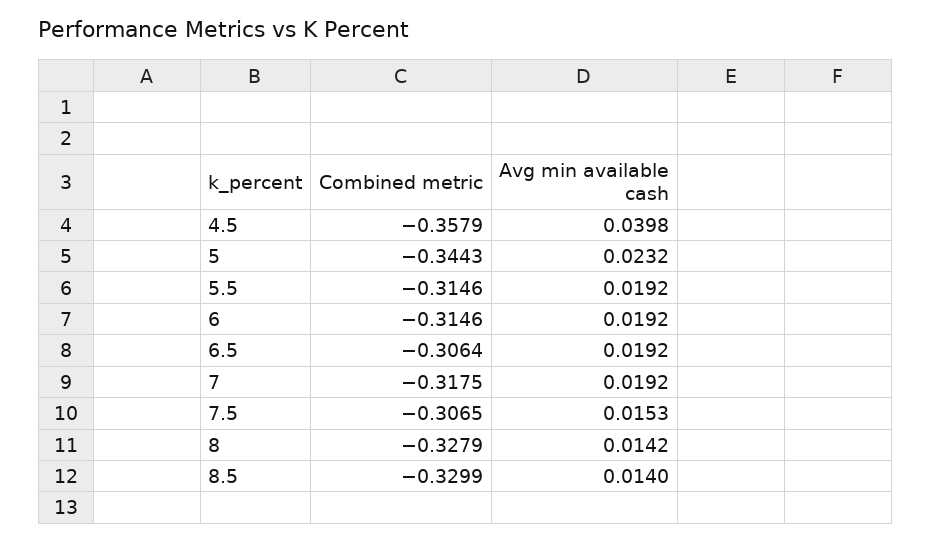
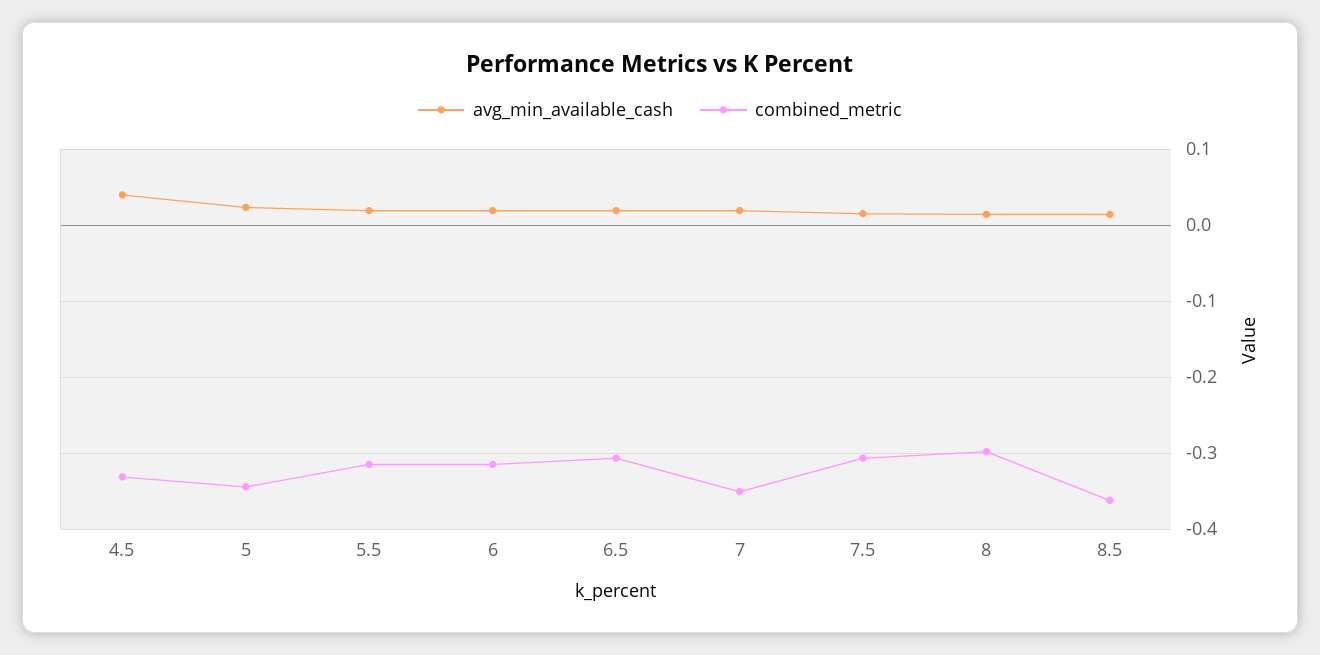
  {
    "Combined metric": {
-     "4.5": -0.3579,
+     "4.5": -0.33,
      "5": -0.3443,
      "5.5": -0.3146,
      "6": -0.3146,
      "6.5": -0.3064,
-     "7": -0.3175,
+     "7": -0.35,
      "7.5": -0.3065,
-     "8": -0.3279,
+     "8": -0.3,
-     "8.5": -0.3299
+     "8.5": -0.36
    },
    "Avg min available cash": {
      "4.5": 0.0398,
      "5": 0.0232,
      "5.5": 0.0192,
      "6": 0.0192,
      "6.5": 0.0192,
      "7": 0.0192,
      "7.5": 0.0153,
      "8": 0.0142,
      "8.5": 0.014
    }
  }

